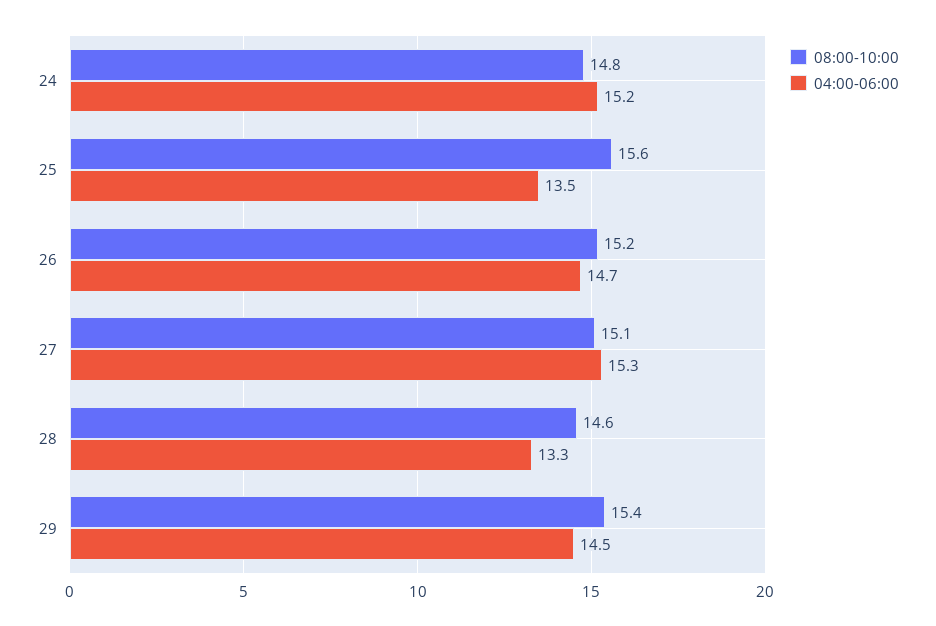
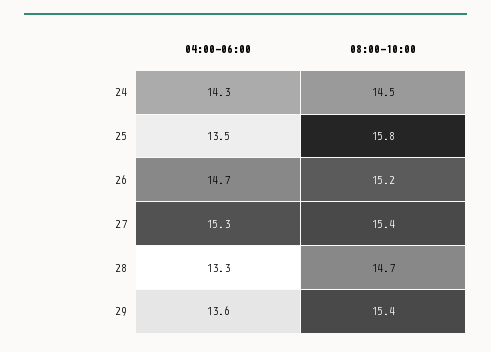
  {
    "08:00-10:00": {
-     "24": 14.8,
+     "24": 14.5,
-     "25": 15.6,
+     "25": 15.8,
      "26": 15.2,
-     "27": 15.1,
+     "27": 15.4,
-     "28": 14.6,
+     "28": 14.7,
      "29": 15.4
    },
    "04:00-06:00": {
-     "24": 15.2,
+     "24": 14.3,
      "25": 13.5,
      "26": 14.7,
      "27": 15.3,
      "28": 13.3,
-     "29": 14.5
+     "29": 13.6
    }
  }

